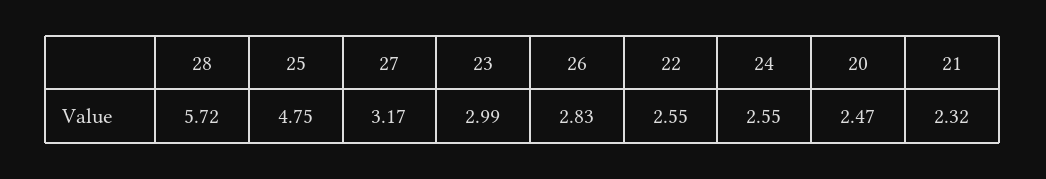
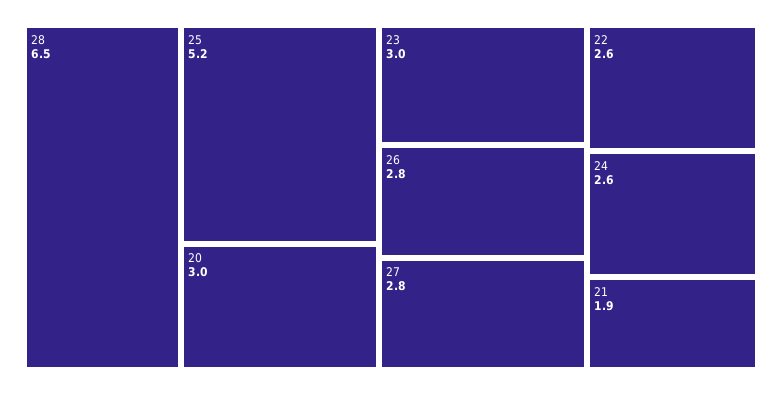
  {
-   "28": 5.72,
+   "28": 6.5,
-   "25": 4.75,
+   "25": 5.2,
-   "27": 3.17,
+   "27": 2.8,
    "23": 2.99,
    "26": 2.83,
    "22": 2.55,
    "24": 2.55,
-   "20": 2.47,
+   "20": 3,
-   "21": 2.32
+   "21": 1.9
  }

